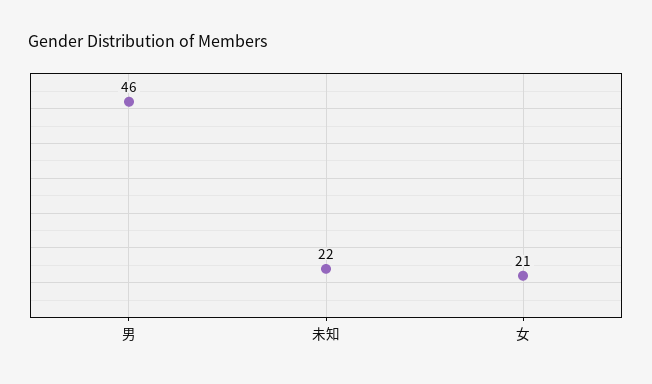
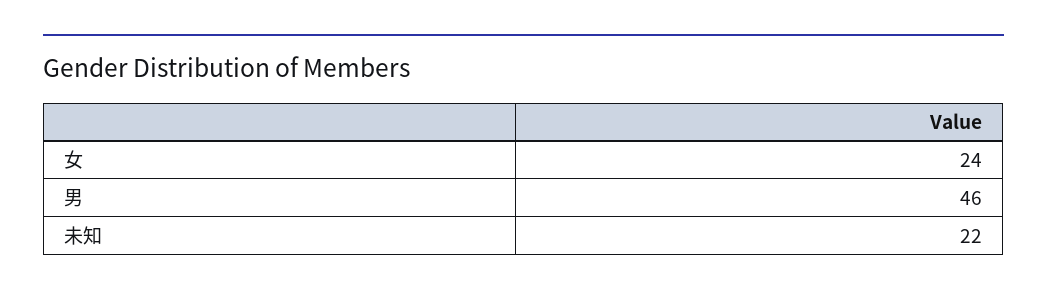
  {
    "男": 46,
    "未知": 22,
-   "女": 21
+   "女": 24
  }

